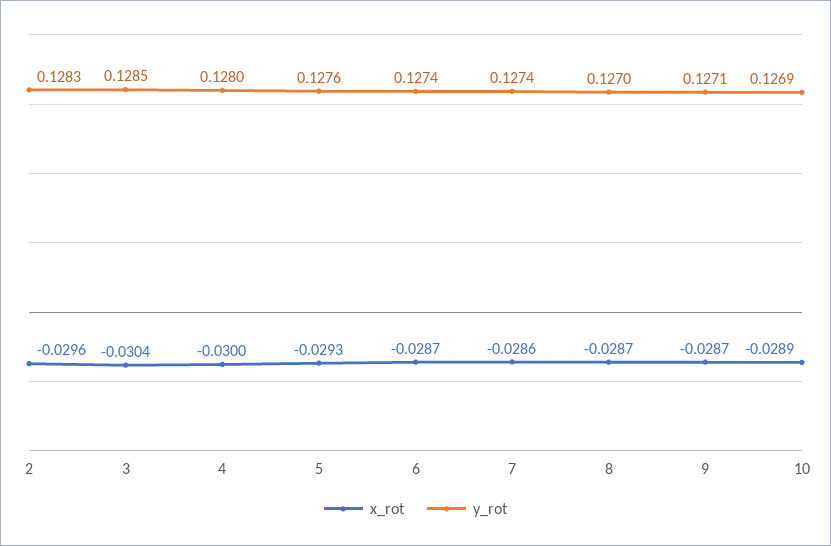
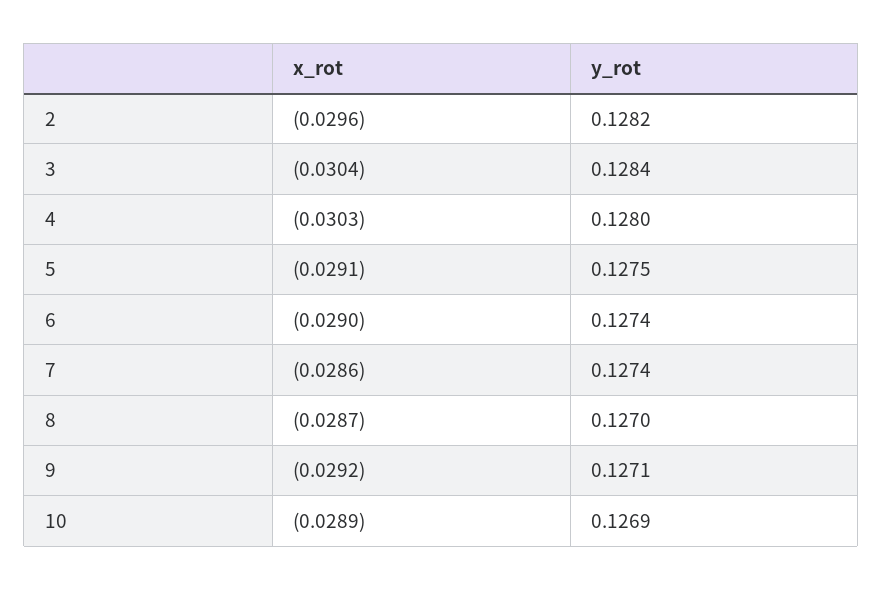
  {
    "x_rot": {
      "2": -0.0296,
      "3": -0.0304,
-     "4": -0.03,
+     "4": -0.0303,
-     "5": -0.0293,
+     "5": -0.0291,
-     "6": -0.0287,
+     "6": -0.029,
      "7": -0.0286,
      "8": -0.0287,
-     "9": -0.0287,
+     "9": -0.0292,
      "10": -0.0289
    },
    "y_rot": {
-     "2": 0.1283,
+     "2": 0.1282,
-     "3": 0.1285,
+     "3": 0.1284,
      "4": 0.128,
-     "5": 0.1276,
+     "5": 0.1275,
      "6": 0.1274,
      "7": 0.1274,
      "8": 0.127,
      "9": 0.1271,
      "10": 0.1269
    }
  }

